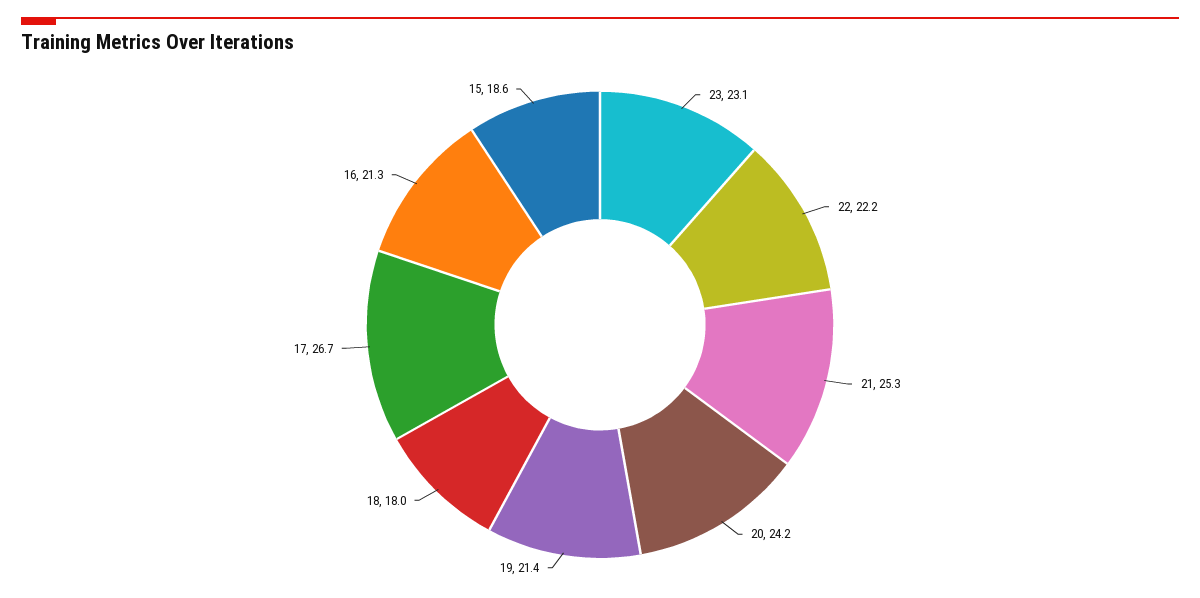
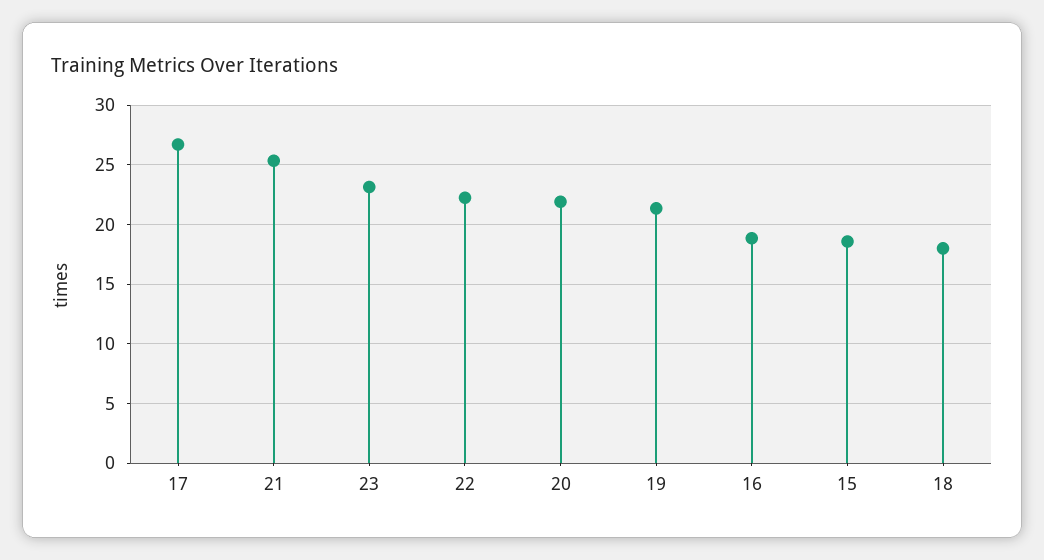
  {
    "23": 23.1,
    "22": 22.2,
    "21": 25.3,
-   "20": 24.2,
+   "20": 22,
    "19": 21.4,
    "18": 18,
    "17": 26.7,
-   "16": 21.3,
+   "16": 19,
    "15": 18.6
  }

